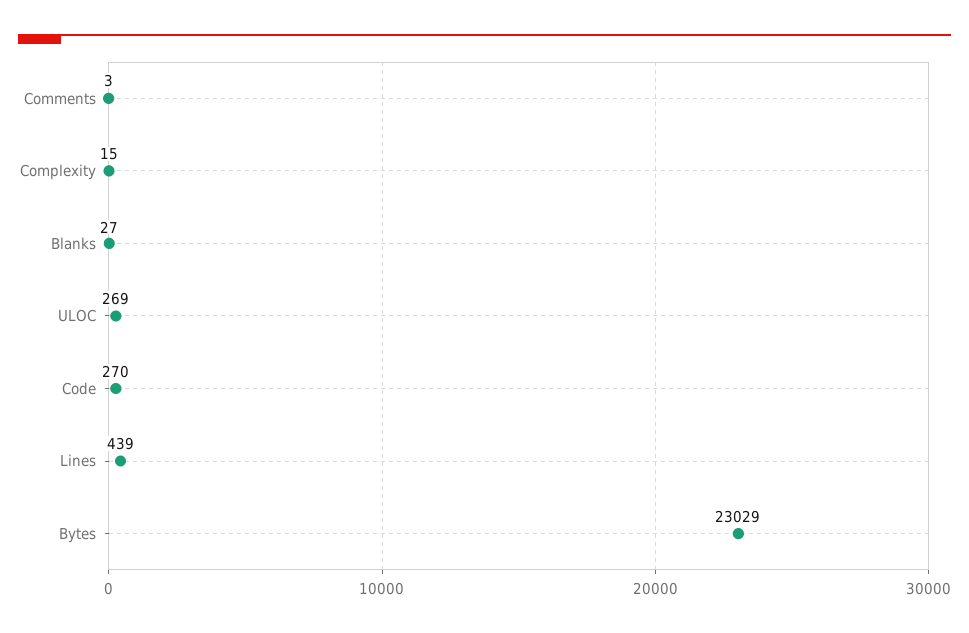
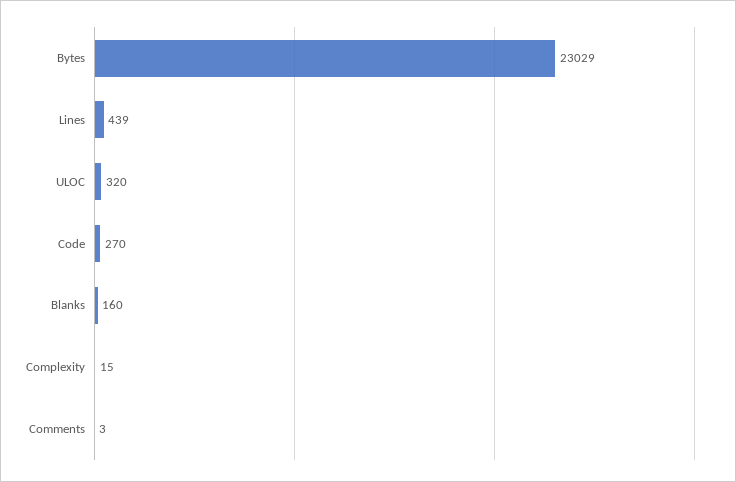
  {
    "Comments": 3,
    "Complexity": 15,
-   "Blanks": 27,
+   "Blanks": 160,
-   "ULOC": 269,
+   "ULOC": 320,
    "Code": 270,
    "Lines": 439,
    "Bytes": 23029
  }

